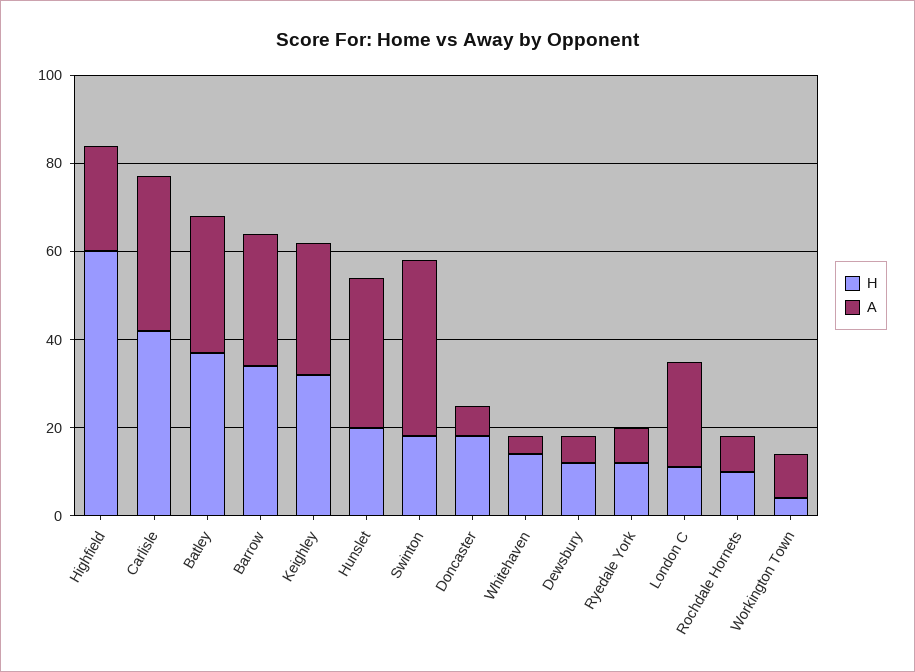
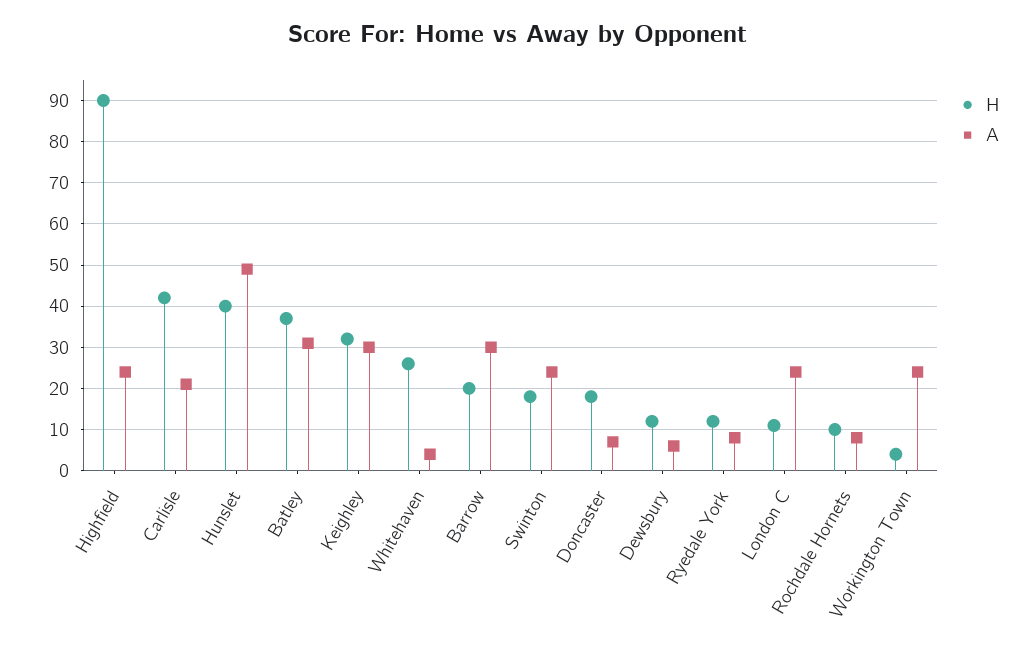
  {
    "H": {
-     "Highfield": 60,
+     "Highfield": 90,
      "Carlisle": 40,
      "Batley": 35,
-     "Barrow": 35,
+     "Barrow": 20,
      "Keighley": 30,
-     "Hunslet": 20,
+     "Hunslet": 40,
      "Swinton": 20,
      "Doncaster": 20,
-     "Whitehaven": 15,
+     "Whitehaven": 25,
      "Dewsbury": 10,
      "Ryedale York": 10,
      "London C": 10,
      "Rochdale Hornets": 10,
      "Workington Town": 5
    },
    "A": {
      "Highfield": 25,
-     "Carlisle": 35,
+     "Carlisle": 20,
      "Batley": 30,
      "Barrow": 30,
      "Keighley": 30,
-     "Hunslet": 35,
+     "Hunslet": 50,
-     "Swinton": 40,
+     "Swinton": 25,
      "Doncaster": 5,
      "Whitehaven": 5,
      "Dewsbury": 5,
      "Ryedale York": 10,
      "London C": 25,
      "Rochdale Hornets": 10,
-     "Workington Town": 10
+     "Workington Town": 25
    }
  }

